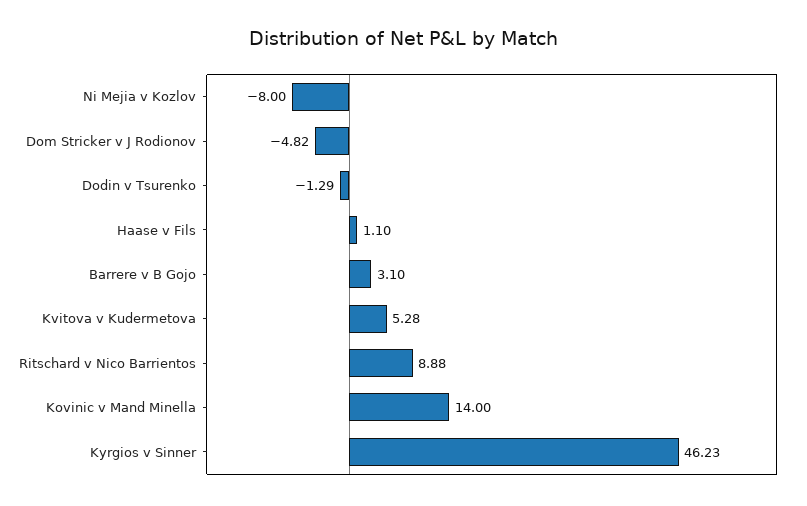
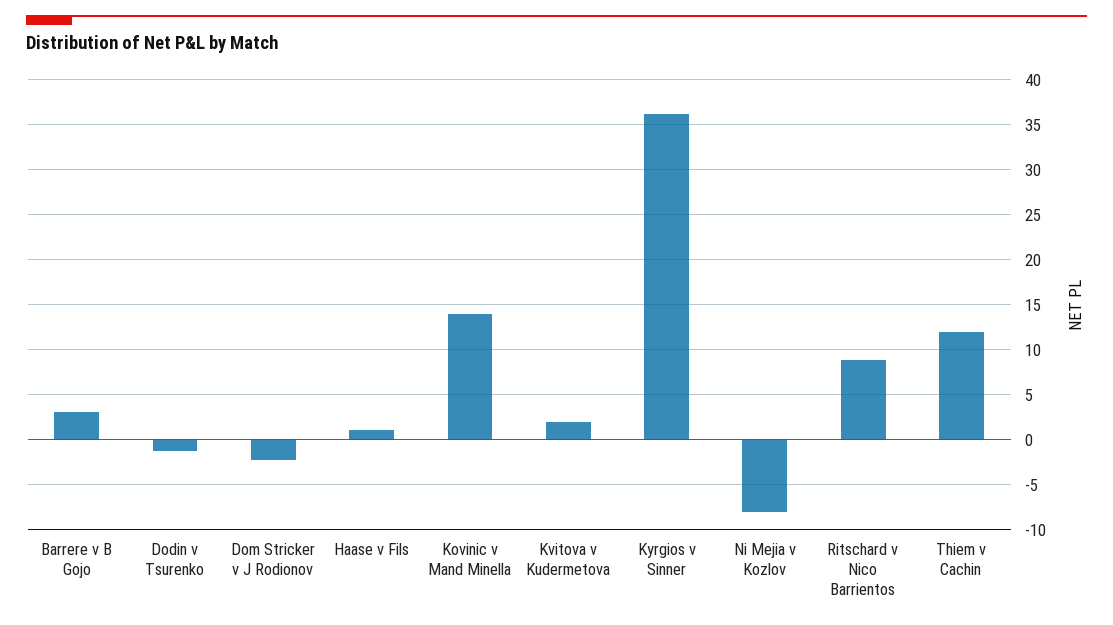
  {
    "Ni Mejia v Kozlov": -8,
-   "Dom Stricker v J Rodionov": -4.82,
+   "Dom Stricker v J Rodionov": -2,
    "Dodin v Tsurenko": -1.29,
    "Haase v Fils": 1.1,
    "Barrere v B Gojo": 3.1,
-   "Kvitova v Kudermetova": 5.28,
+   "Kvitova v Kudermetova": 2,
    "Ritschard v Nico Barrientos": 8.88,
    "Kovinic v Mand Minella": 14,
-   "Kyrgios v Sinner": 46.23
+   "Kyrgios v Sinner": 36,
+   "Thiem v Cachin": 12
  }

